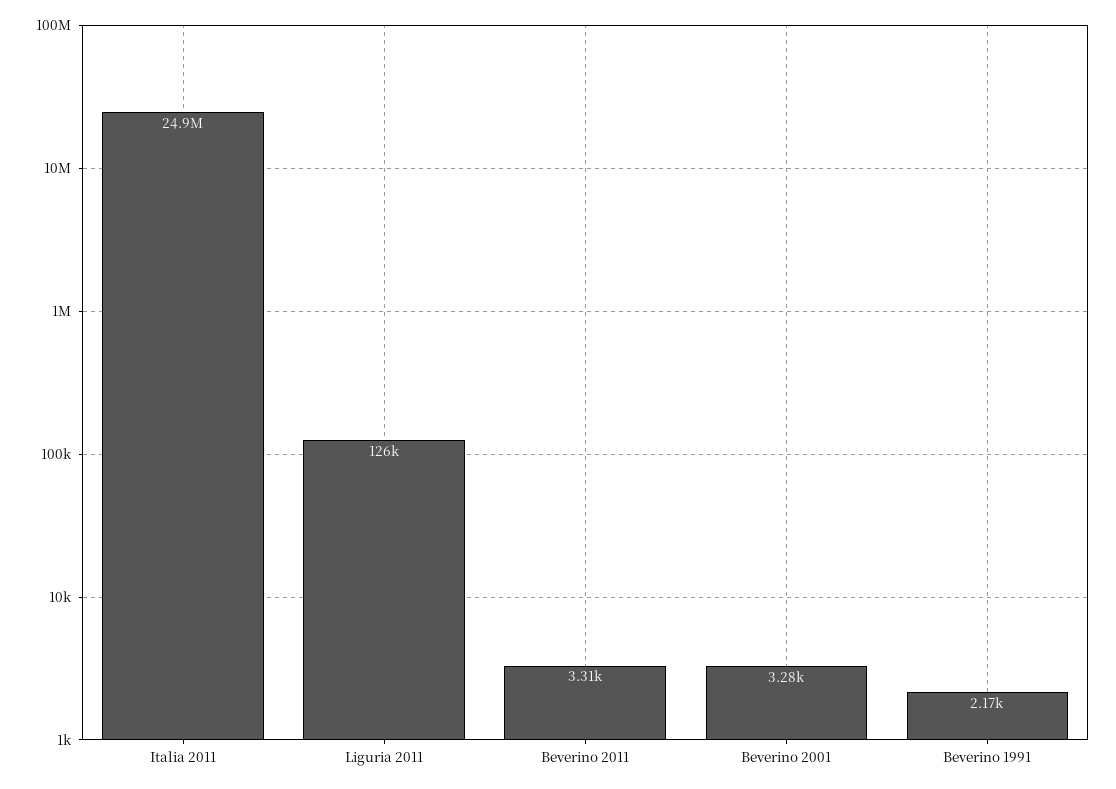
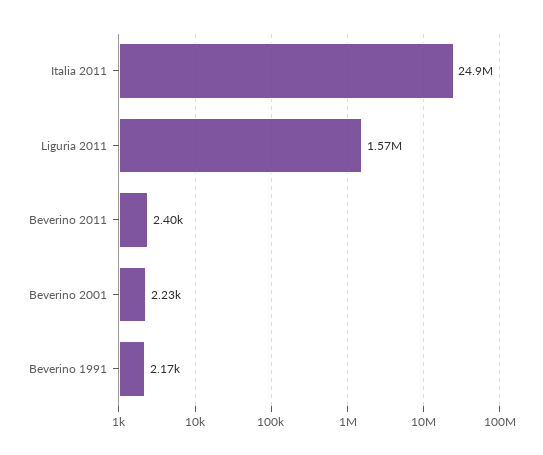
  {
    "Italia 2011": 24900000,
-   "Liguria 2011": 126000,
+   "Liguria 2011": 1570000,
-   "Beverino 2011": 3310,
+   "Beverino 2011": 2400,
-   "Beverino 2001": 3280,
+   "Beverino 2001": 2230,
    "Beverino 1991": 2170
  }

